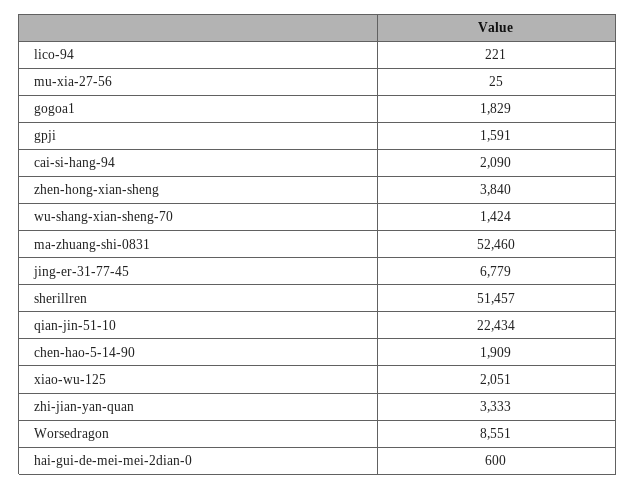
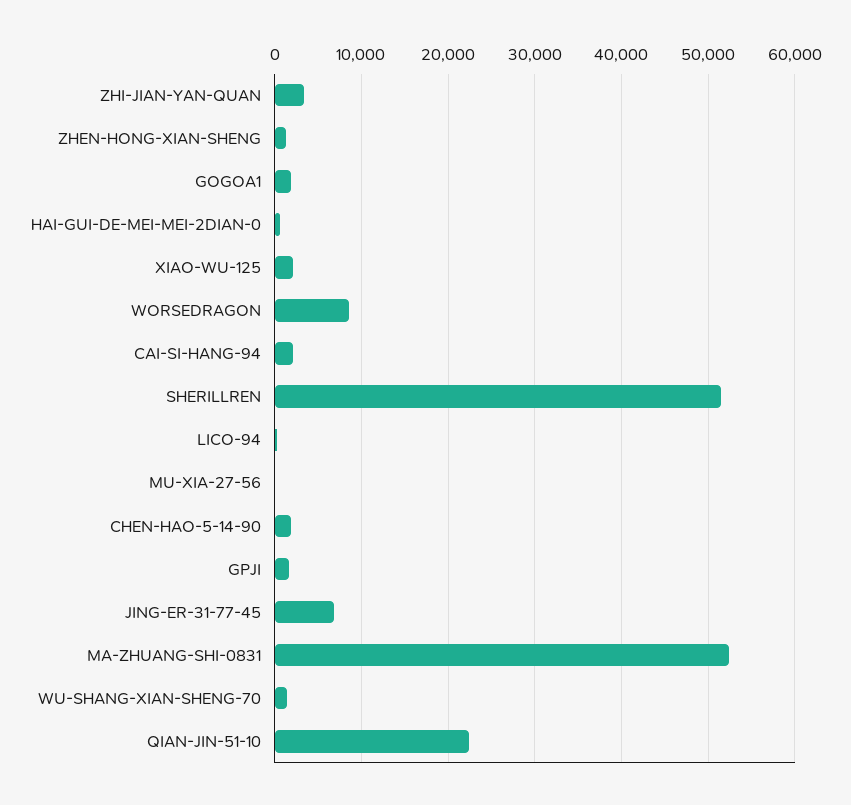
  {
    "lico-94": 221,
    "mu-xia-27-56": 25,
    "gogoa1": 1829,
    "gpji": 1591,
    "cai-si-hang-94": 2090,
-   "zhen-hong-xian-sheng": 3840,
+   "zhen-hong-xian-sheng": 1000,
    "wu-shang-xian-sheng-70": 1424,
    "ma-zhuang-shi-0831": 52460,
    "jing-er-31-77-45": 6779,
    "sherillren": 51457,
    "qian-jin-51-10": 22434,
    "chen-hao-5-14-90": 1909,
    "xiao-wu-125": 2051,
    "zhi-jian-yan-quan": 3333,
    "Worsedragon": 8551,
    "hai-gui-de-mei-mei-2dian-0": 600
  }

